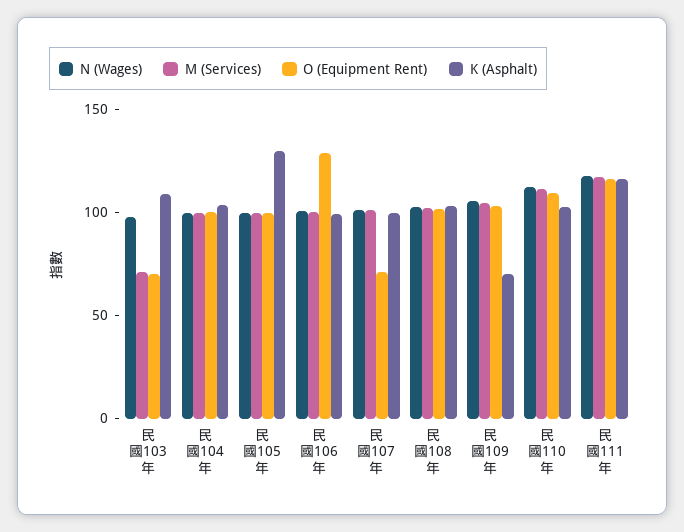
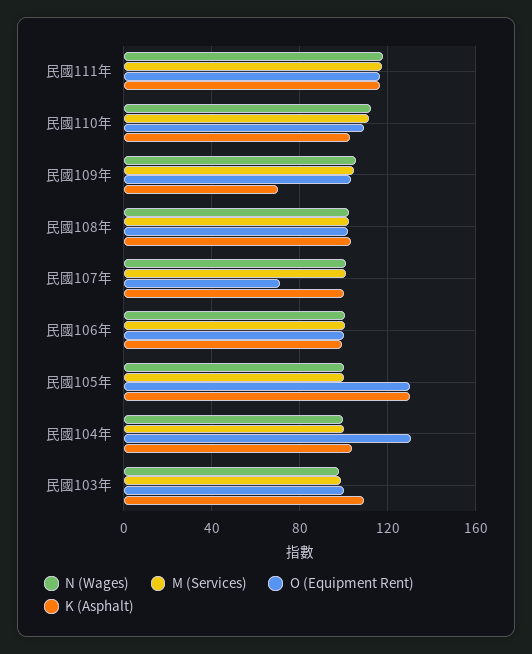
  {
    "N (Wages)": {
      "民國103年": 100,
      "民國104年": 100,
      "民國105年": 100,
      "民國106年": 100,
      "民國107年": 100,
      "民國108年": 100,
      "民國109年": 105,
      "民國110年": 115,
      "民國111年": 120
    },
    "M (Services)": {
-     "民國103年": 70,
+     "民國103年": 100,
      "民國104年": 100,
      "民國105年": 100,
      "民國106年": 100,
      "民國107年": 100,
      "民國108年": 100,
      "民國109年": 105,
      "民國110年": 110,
      "民國111年": 115
    },
    "O (Equipment Rent)": {
-     "民國103年": 70,
+     "民國103年": 100,
-     "民國104年": 100,
+     "民國104年": 130,
-     "民國105年": 100,
+     "民國105年": 130,
-     "民國106年": 130,
+     "民國106年": 100,
      "民國107年": 70,
      "民國108年": 100,
      "民國109年": 105,
      "民國110年": 110,
      "民國111年": 115
    },
    "K (Asphalt)": {
      "民國103年": 110,
      "民國104年": 105,
      "民國105年": 130,
      "民國106年": 100,
      "民國107年": 100,
      "民國108年": 105,
      "民國109年": 70,
      "民國110年": 105,
      "民國111年": 115
    }
  }

